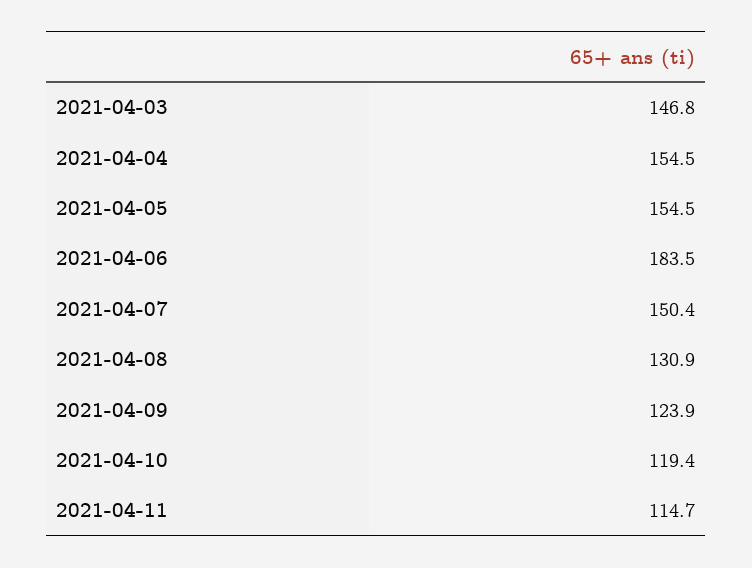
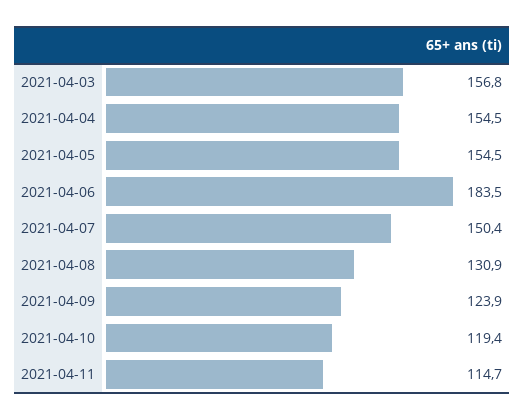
  {
-   "2021-04-03": 146.8,
+   "2021-04-03": 156.8,
    "2021-04-04": 154.5,
    "2021-04-05": 154.5,
    "2021-04-06": 183.5,
    "2021-04-07": 150.4,
    "2021-04-08": 130.9,
    "2021-04-09": 123.9,
    "2021-04-10": 119.4,
    "2021-04-11": 114.7
  }

